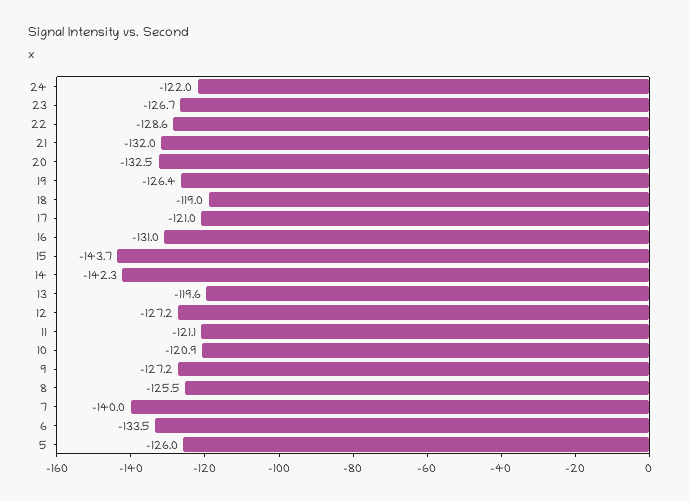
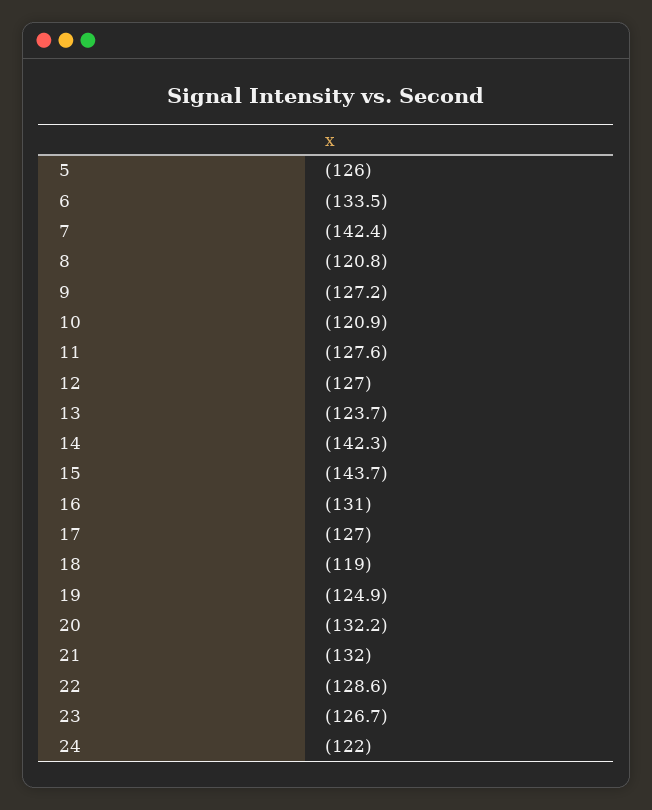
  {
    "24": -122,
    "23": -126.7,
    "22": -128.6,
    "21": -132,
-   "20": -132.5,
+   "20": -132.2,
-   "19": -126.4,
+   "19": -124.9,
    "18": -119,
-   "17": -121,
+   "17": -127,
    "16": -131,
    "15": -143.7,
    "14": -142.3,
-   "13": -119.6,
+   "13": -123.7,
-   "12": -127.2,
+   "12": -127,
-   "11": -121.1,
+   "11": -127.6,
    "10": -120.9,
    "9": -127.2,
-   "8": -125.5,
+   "8": -120.8,
-   "7": -140,
+   "7": -142.4,
    "6": -133.5,
    "5": -126
  }

